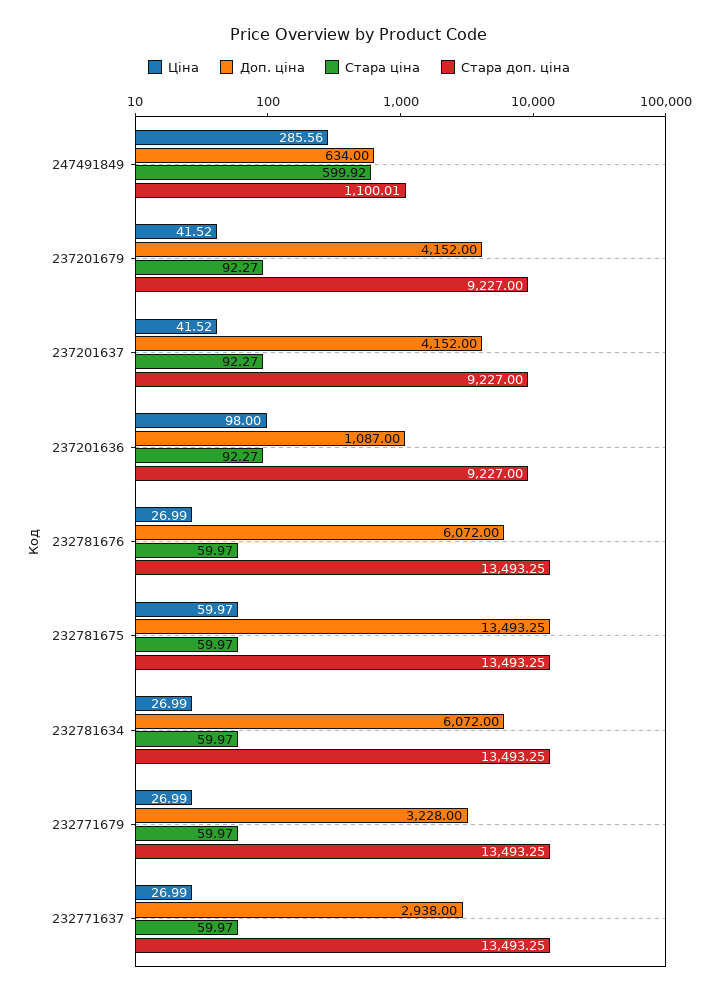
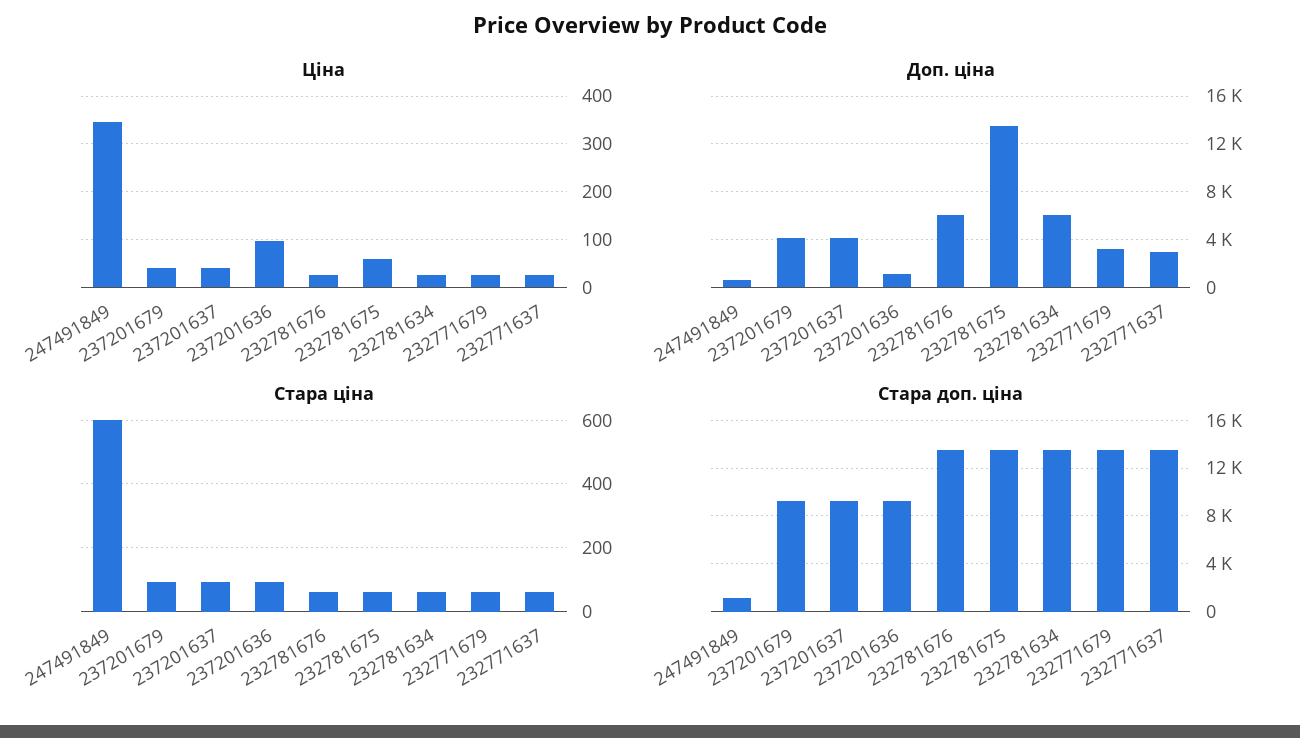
  {
    "Ціна": {
-     "247491849": 285.56,
+     "247491849": 340,
      "237201679": 41.52,
      "237201637": 41.52,
      "237201636": 98,
      "232781676": 26.99,
      "232781675": 59.97,
      "232781634": 26.99,
      "232771679": 26.99,
      "232771637": 26.99
    },
    "Доп. ціна": {
      "247491849": 634,
      "237201679": 4152,
      "237201637": 4152,
      "237201636": 1087,
      "232781676": 6072,
      "232781675": 13493.25,
      "232781634": 6072,
      "232771679": 3228,
      "232771637": 2938
    },
    "Стара ціна": {
      "247491849": 599.92,
      "237201679": 92.27,
      "237201637": 92.27,
      "237201636": 92.27,
      "232781676": 59.97,
      "232781675": 59.97,
      "232781634": 59.97,
      "232771679": 59.97,
      "232771637": 59.97
    },
    "Стара доп. ціна": {
      "247491849": 1100.01,
      "237201679": 9227,
      "237201637": 9227,
      "237201636": 9227,
      "232781676": 13493.25,
      "232781675": 13493.25,
      "232781634": 13493.25,
      "232771679": 13493.25,
      "232771637": 13493.25
    }
  }

